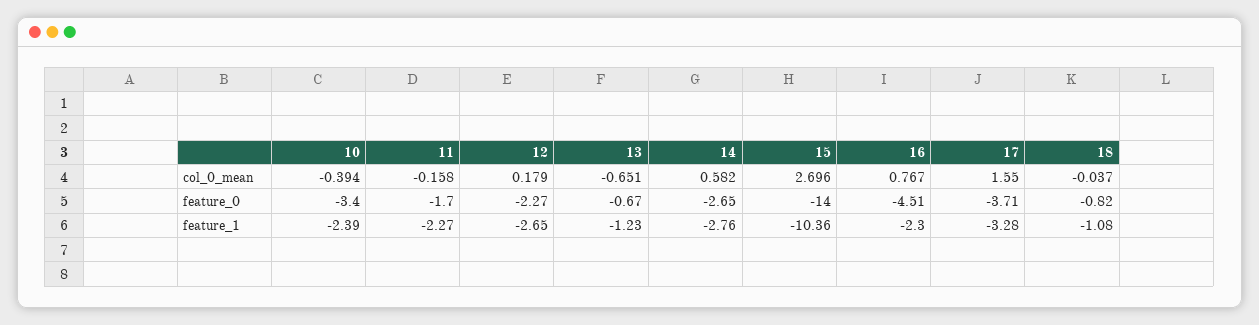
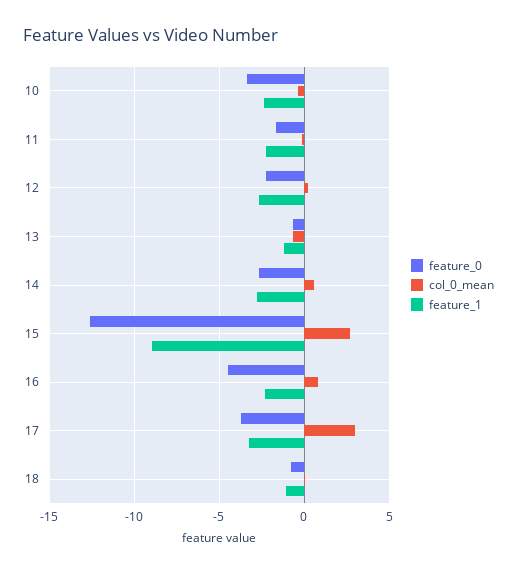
  {
    "col_0_mean": {
      "10": -0.394,
      "11": -0.158,
      "12": 0.179,
      "13": -0.651,
      "14": 0.582,
      "15": 2.696,
      "16": 0.767,
-     "17": 1.55,
+     "17": 3,
      "18": -0.037
    },
    "feature_0": {
      "10": -3.4,
      "11": -1.7,
      "12": -2.27,
      "13": -0.67,
      "14": -2.65,
-     "15": -14,
+     "15": -12.5,
      "16": -4.51,
      "17": -3.71,
      "18": -0.82
    },
    "feature_1": {
      "10": -2.39,
      "11": -2.27,
      "12": -2.65,
      "13": -1.23,
      "14": -2.76,
-     "15": -10.36,
+     "15": -9,
      "16": -2.3,
      "17": -3.28,
      "18": -1.08
    }
  }

